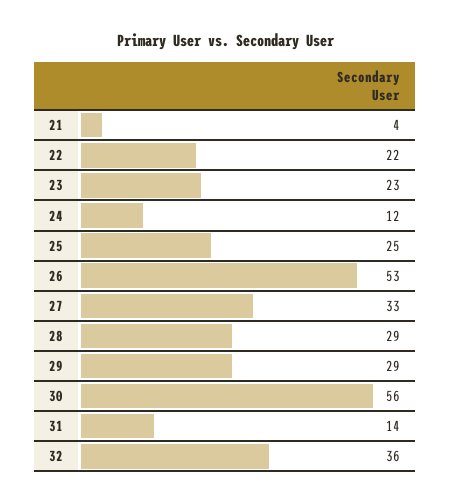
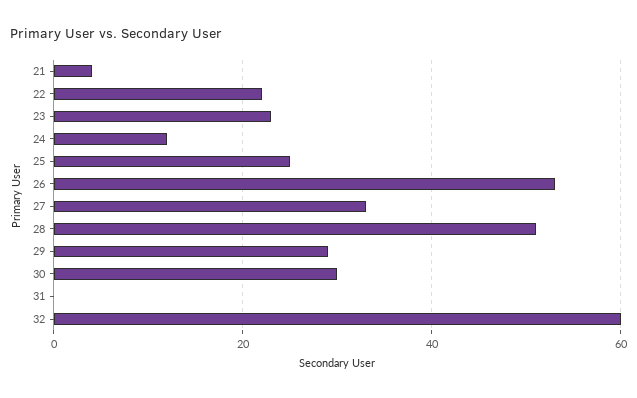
  {
    "21": 4,
    "22": 22,
    "23": 23,
    "24": 12,
    "25": 25,
    "26": 53,
    "27": 33,
-   "28": 29,
+   "28": 50,
    "29": 29,
-   "30": 56,
+   "30": 30,
-   "31": 14,
+   "31": 0,
-   "32": 36
+   "32": 60
  }

